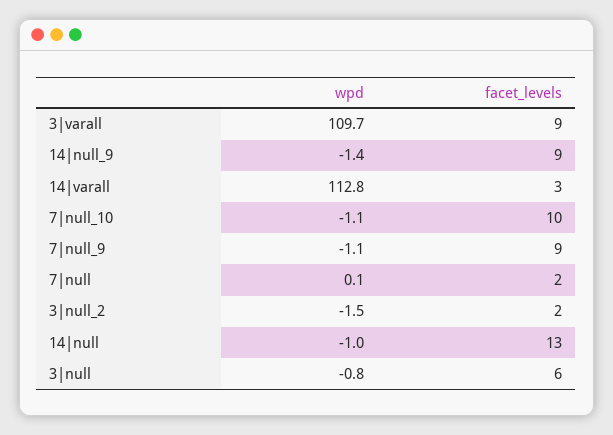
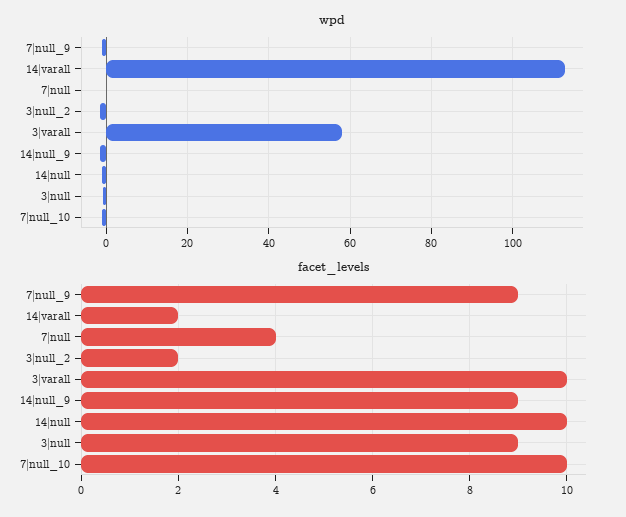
  {
    "wpd": {
-     "3|varall": 109.7,
+     "3|varall": 58,
      "14|null_9": -1.4,
      "14|varall": 112.8,
      "7|null_10": -1.1,
      "7|null_9": -1.1,
      "7|null": 0.1,
      "3|null_2": -1.5,
      "14|null": -1,
      "3|null": -0.8
    },
    "facet_levels": {
-     "3|varall": 9,
+     "3|varall": 10,
      "14|null_9": 9,
-     "14|varall": 3,
+     "14|varall": 2,
      "7|null_10": 10,
      "7|null_9": 9,
-     "7|null": 2,
+     "7|null": 4,
      "3|null_2": 2,
-     "14|null": 13,
+     "14|null": 10,
-     "3|null": 6
+     "3|null": 9
    }
  }

